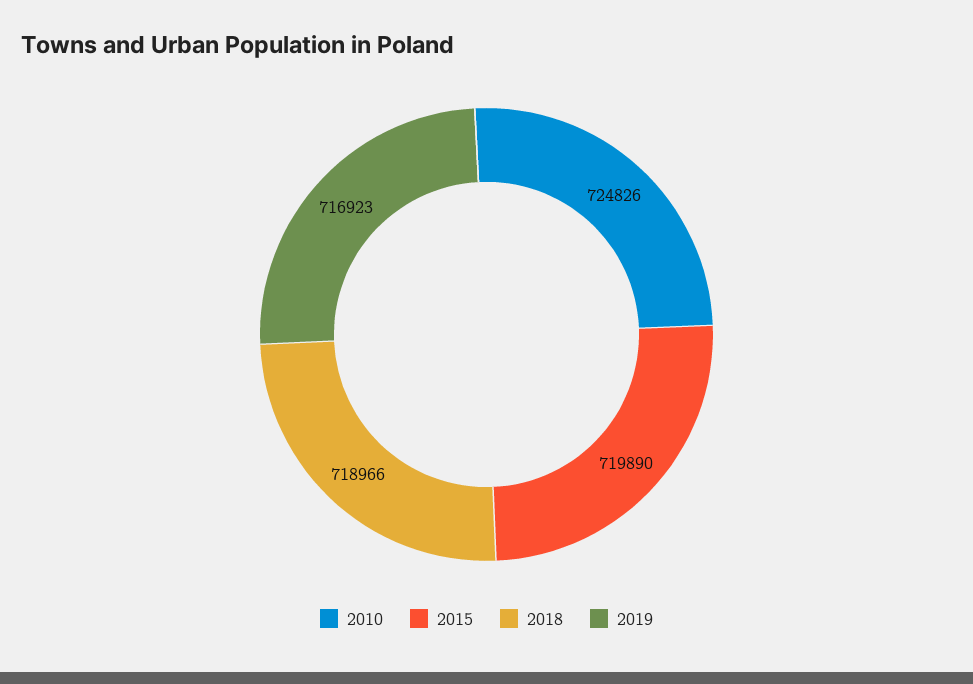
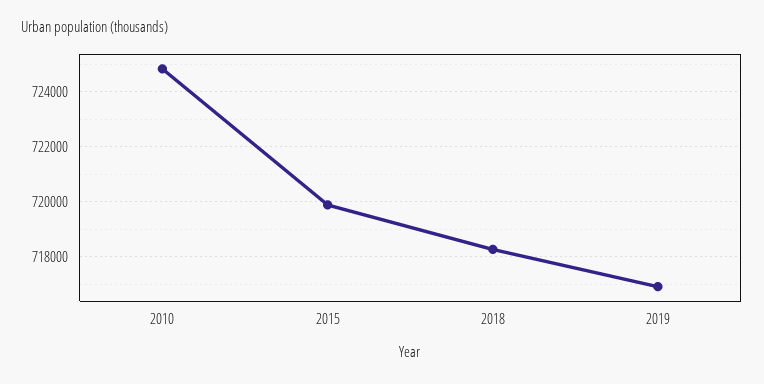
  {
    "2010": 724826,
    "2015": 719890,
-   "2018": 718966,
+   "2018": 718250,
    "2019": 716923
  }

